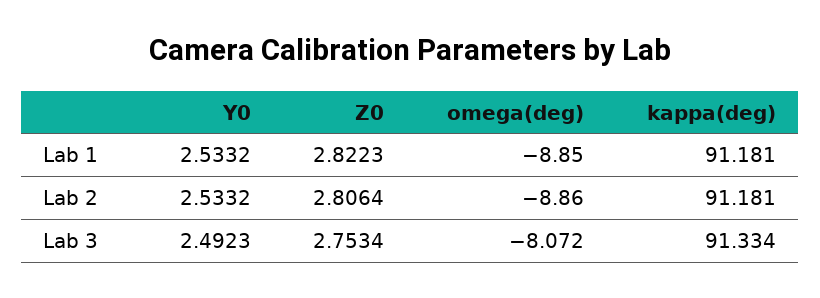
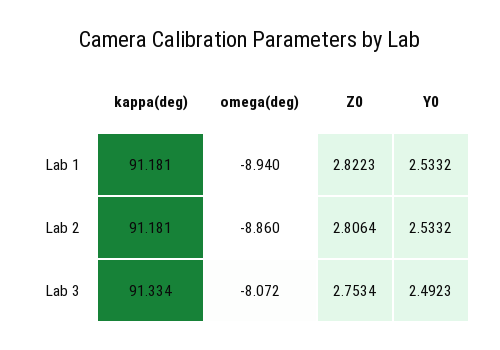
  {
    "Y0": {
      "Lab 1": 2.5332,
      "Lab 2": 2.5332,
      "Lab 3": 2.4923
    },
    "Z0": {
      "Lab 1": 2.8223,
      "Lab 2": 2.8064,
      "Lab 3": 2.7534
    },
    "omega(deg)": {
-     "Lab 1": -8.85,
+     "Lab 1": -8.94,
      "Lab 2": -8.86,
      "Lab 3": -8.072
    },
    "kappa(deg)": {
      "Lab 1": 91.181,
      "Lab 2": 91.181,
      "Lab 3": 91.334
    }
  }

